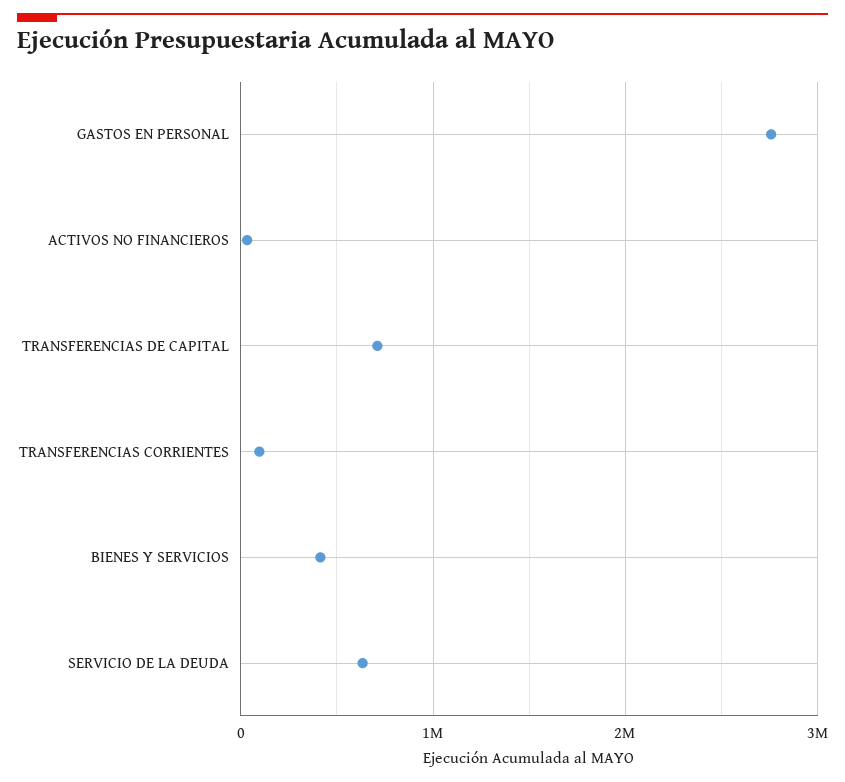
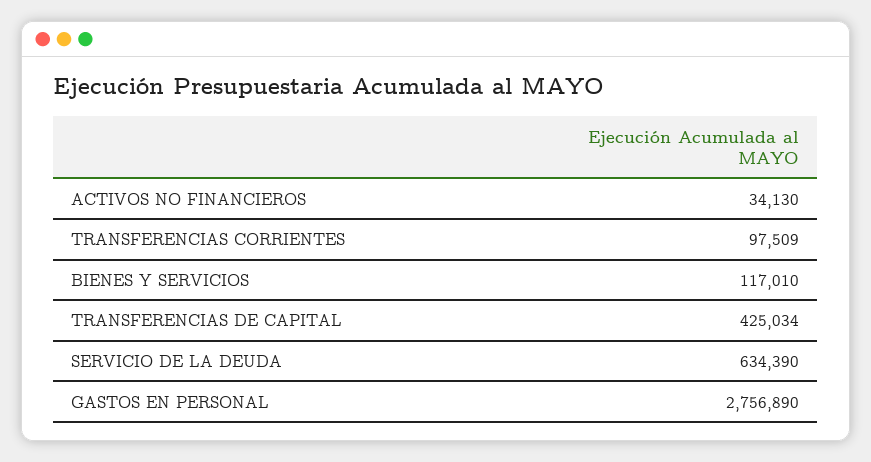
  {
    "GASTOS EN PERSONAL": 2756890,
    "ACTIVOS NO FINANCIEROS": 34130,
-   "TRANSFERENCIAS DE CAPITAL": 700000,
+   "TRANSFERENCIAS DE CAPITAL": 425034,
    "TRANSFERENCIAS CORRIENTES": 97509,
-   "BIENES Y SERVICIOS": 400000,
+   "BIENES Y SERVICIOS": 117010,
    "SERVICIO DE LA DEUDA": 634390
  }

